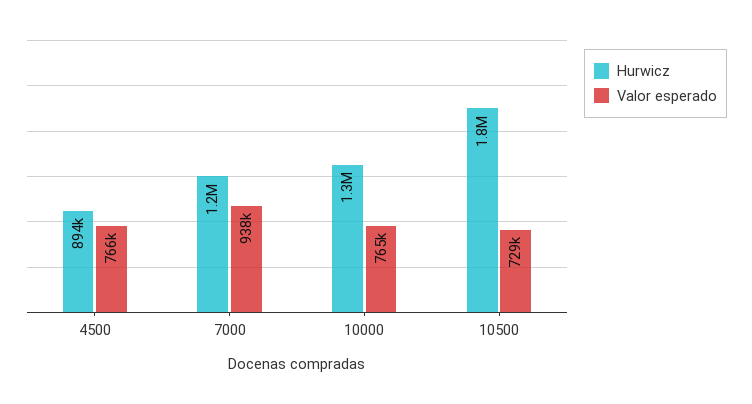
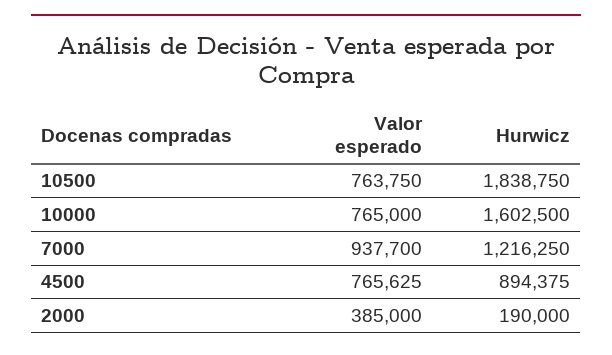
  {
    "Hurwicz": {
      "4500": 894375,
      "7000": 1216250,
-     "10000": 1300000,
+     "10000": 1602500,
-     "10500": 1838750
+     "10500": 1838750,
+     "2000": 190000
    },
    "Valor esperado": {
      "4500": 765625,
      "7000": 937700,
      "10000": 765000,
-     "10500": 729000
+     "10500": 763750,
+     "2000": 385000
    }
  }

